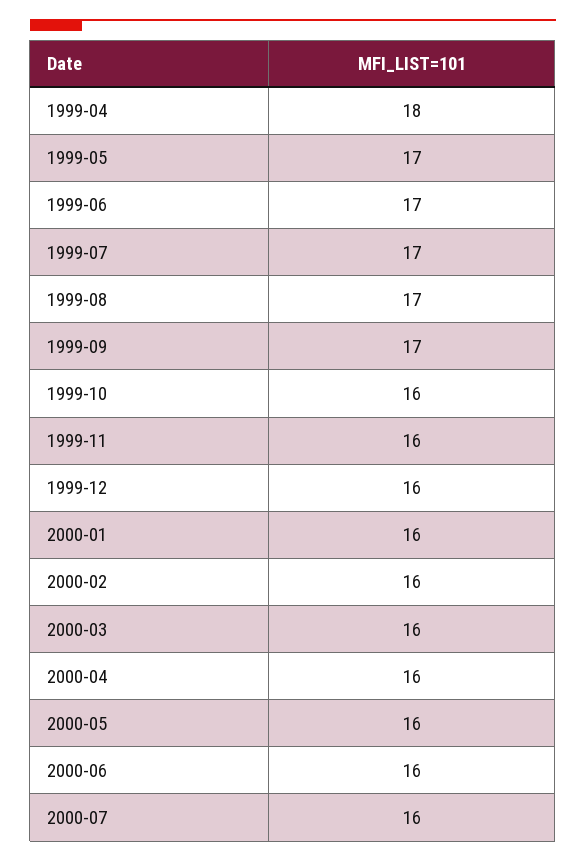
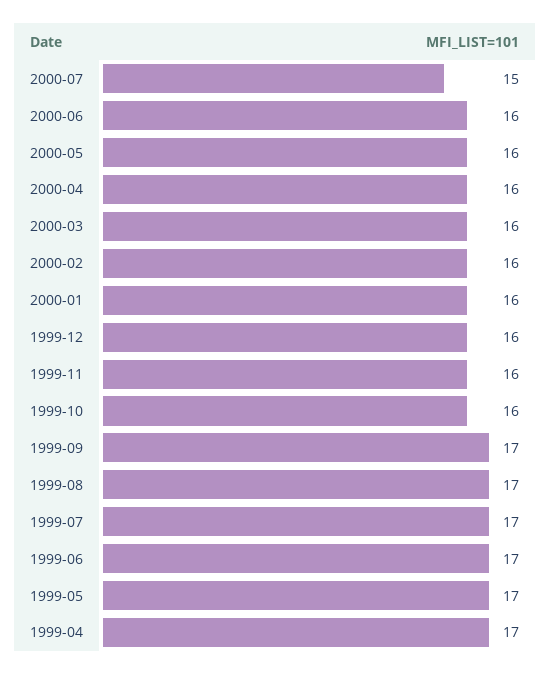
  {
-   "1999-04": 18,
+   "1999-04": 17,
    "1999-05": 17,
    "1999-06": 17,
    "1999-07": 17,
    "1999-08": 17,
    "1999-09": 17,
    "1999-10": 16,
    "1999-11": 16,
    "1999-12": 16,
    "2000-01": 16,
    "2000-02": 16,
    "2000-03": 16,
    "2000-04": 16,
    "2000-05": 16,
    "2000-06": 16,
-   "2000-07": 16
+   "2000-07": 15
  }

